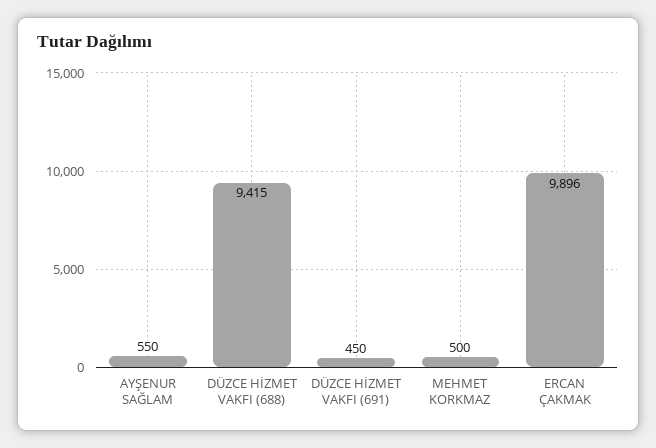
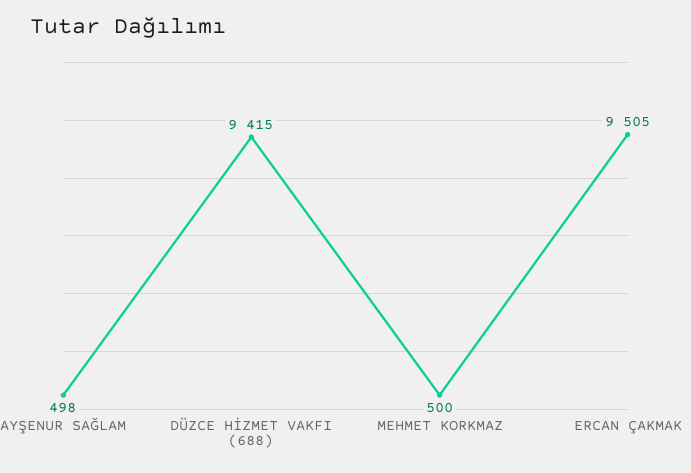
  {
-   "AYŞENUR SAĞLAM": 550,
+   "AYŞENUR SAĞLAM": 498,
    "DÜZCE HİZMET VAKFI (688)": 9415,
-   "DÜZCE HİZMET VAKFI (691)": 450,
    "MEHMET KORKMAZ": 500,
-   "ERCAN ÇAKMAK": 9896
+   "ERCAN ÇAKMAK": 9505
  }

